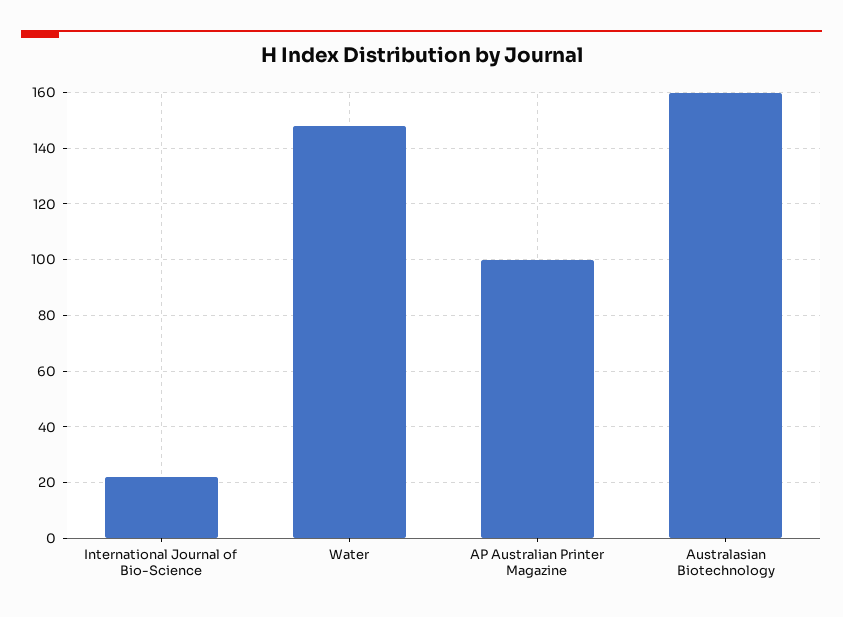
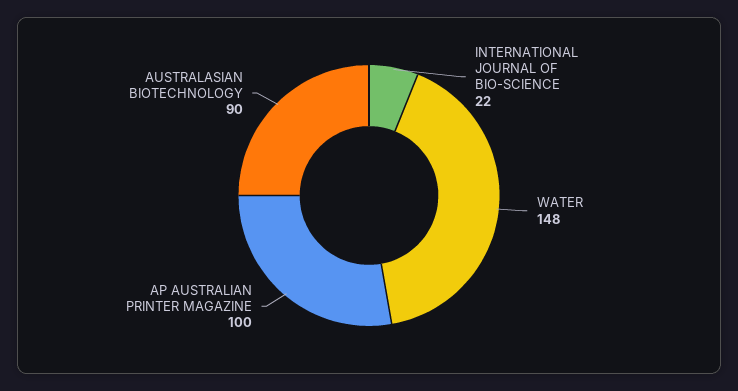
  {
    "International Journal of Bio-Science": 22,
    "Water": 148,
    "AP Australian Printer Magazine": 100,
-   "Australasian Biotechnology": 160
+   "Australasian Biotechnology": 90
  }

